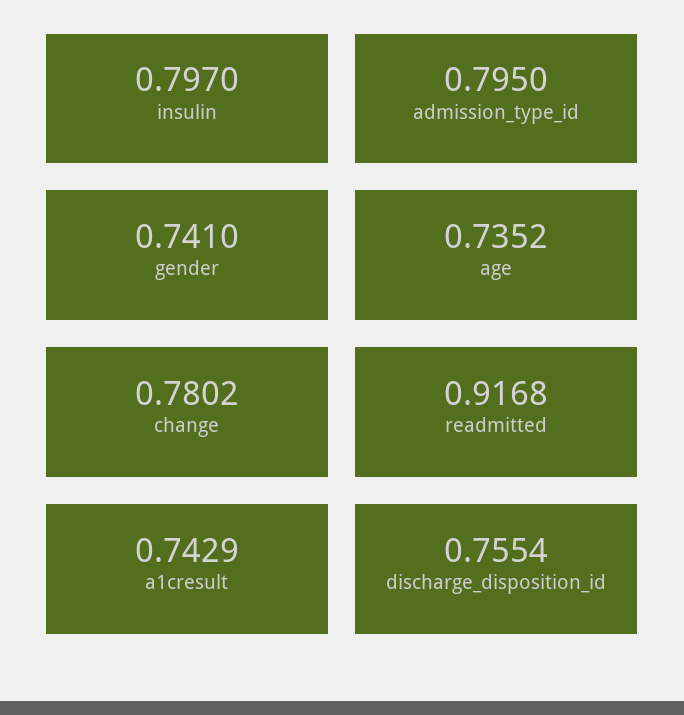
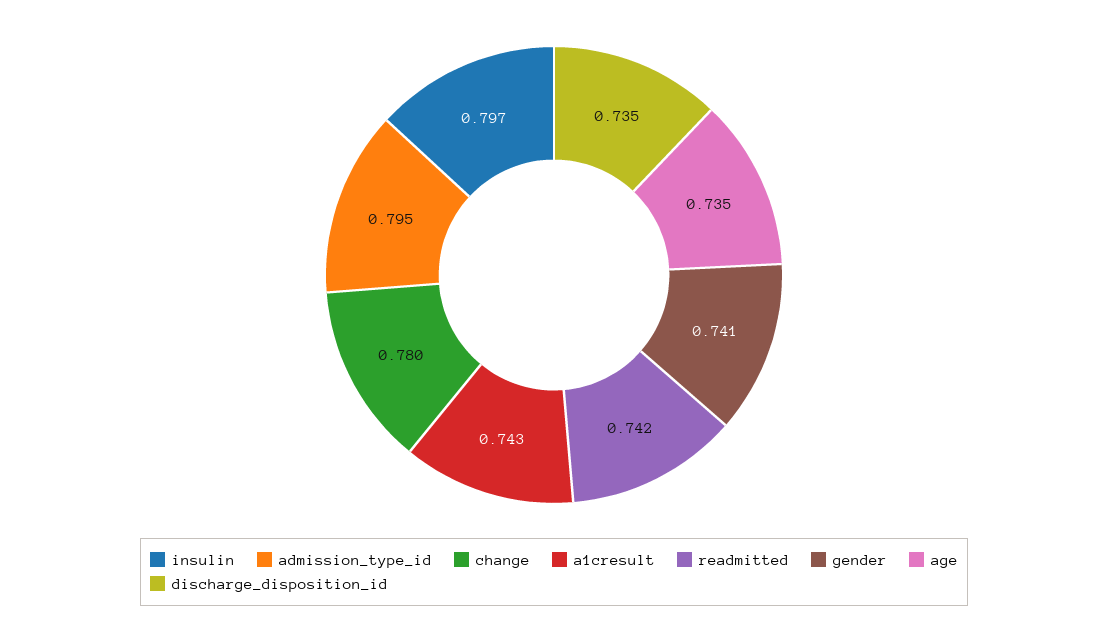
  {
    "insulin": 0.797,
    "admission_type_id": 0.795,
    "gender": 0.741,
    "age": 0.7352,
    "change": 0.7802,
-   "readmitted": 0.9168,
+   "readmitted": 0.742,
    "a1cresult": 0.7429,
-   "discharge_disposition_id": 0.7554
+   "discharge_disposition_id": 0.735
  }

